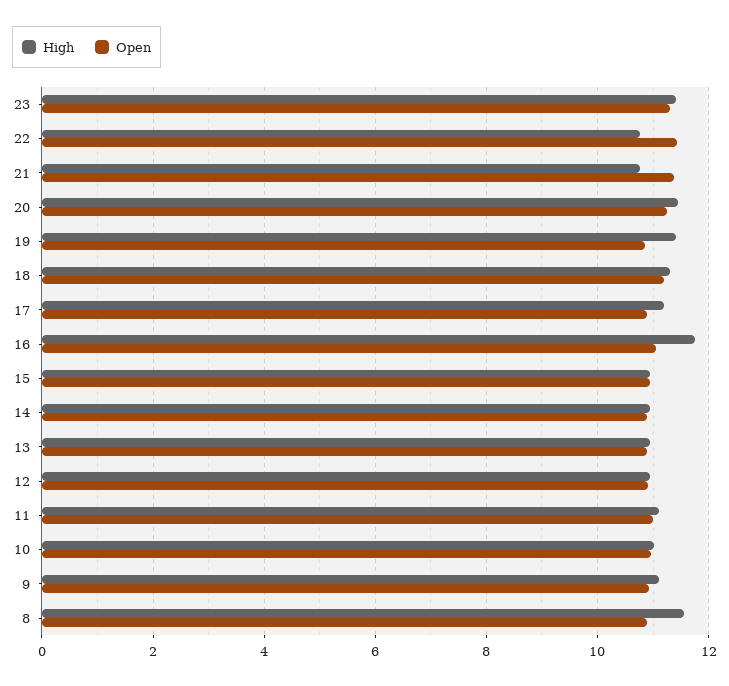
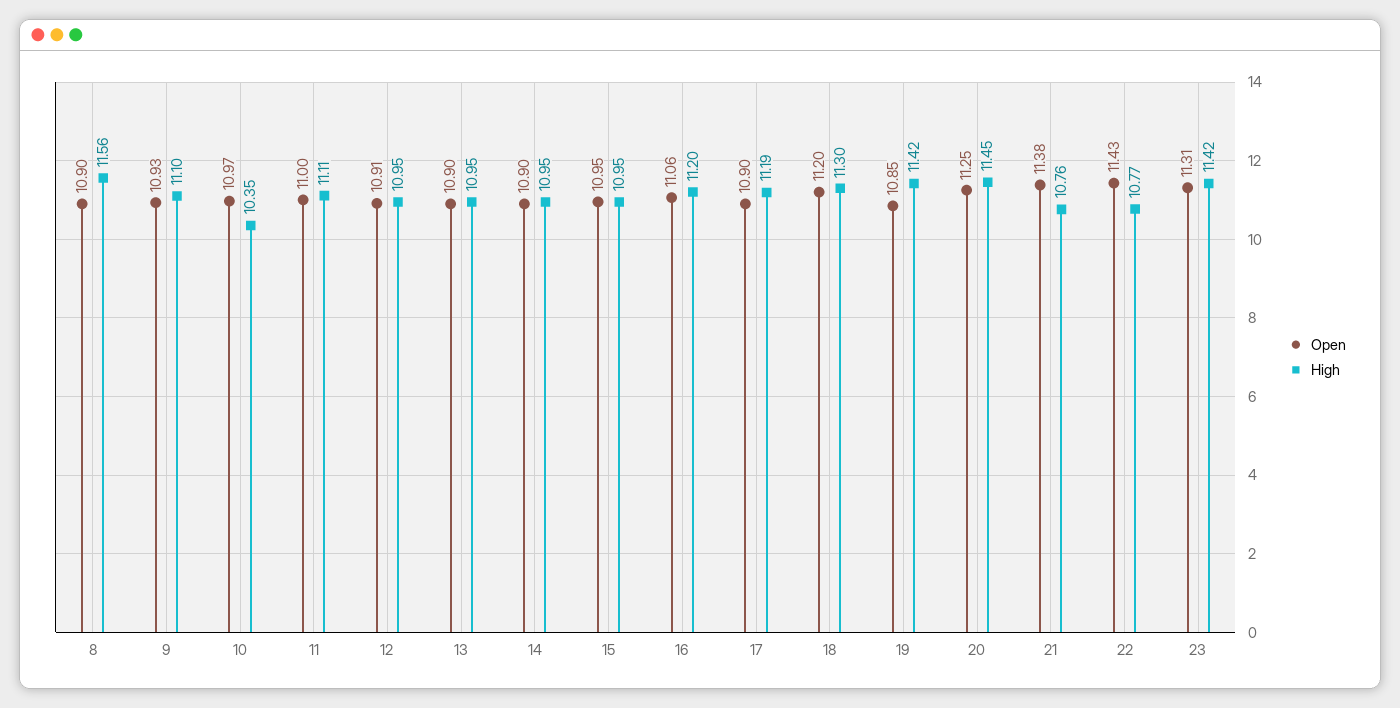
  {
    "High": {
      "23": 11.42,
      "22": 10.77,
      "21": 10.76,
      "20": 11.45,
      "19": 11.42,
      "18": 11.3,
      "17": 11.19,
-     "16": 11.8,
+     "16": 11.2,
      "15": 10.95,
      "14": 10.95,
      "13": 10.95,
      "12": 10.95,
      "11": 11.11,
-     "10": 11,
+     "10": 10.35,
      "9": 11.1,
      "8": 11.56
    },
    "Open": {
      "23": 11.31,
      "22": 11.43,
      "21": 11.38,
      "20": 11.25,
      "19": 10.85,
      "18": 11.2,
      "17": 10.9,
      "16": 11.06,
      "15": 10.95,
      "14": 10.9,
      "13": 10.9,
      "12": 10.91,
      "11": 11,
      "10": 10.97,
      "9": 10.93,
      "8": 10.9
    }
  }

